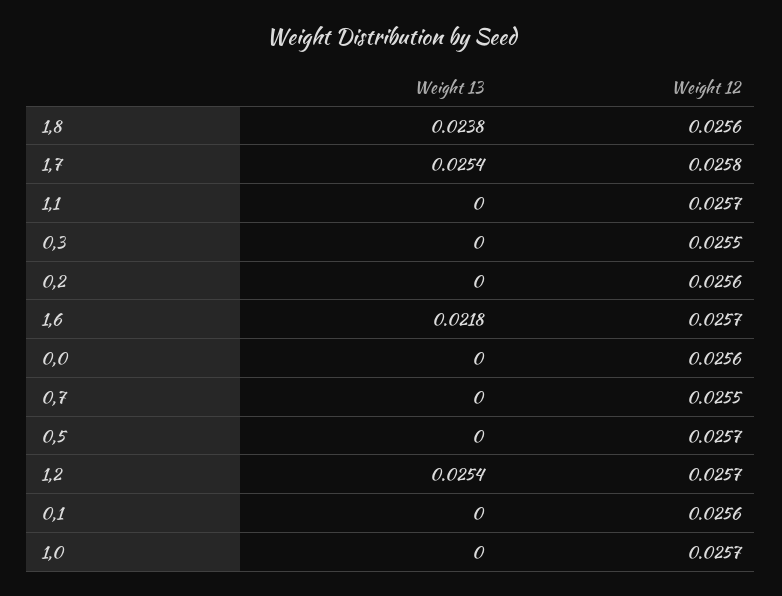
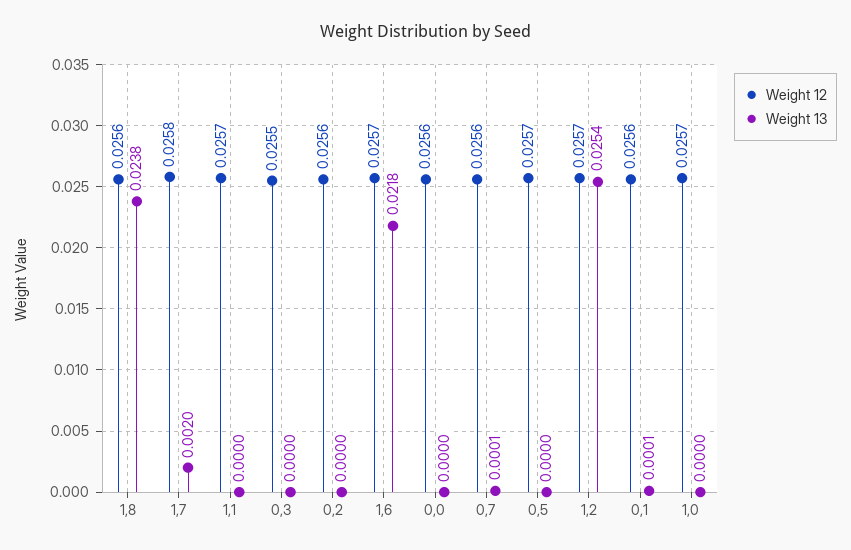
  {
    "Weight 13": {
      "1,8": 0.0238,
-     "1,7": 0.0254,
+     "1,7": 0.002,
      "1,1": 0,
      "0,3": 0,
      "0,2": 0,
      "1,6": 0.0218,
      "0,0": 0,
-     "0,7": 0,
+     "0,7": 0.0001,
      "0,5": 0,
      "1,2": 0.0254,
-     "0,1": 0,
+     "0,1": 0.0001,
      "1,0": 0
    },
    "Weight 12": {
      "1,8": 0.0256,
      "1,7": 0.0258,
      "1,1": 0.0257,
      "0,3": 0.0255,
      "0,2": 0.0256,
      "1,6": 0.0257,
      "0,0": 0.0256,
-     "0,7": 0.0255,
+     "0,7": 0.0256,
      "0,5": 0.0257,
      "1,2": 0.0257,
      "0,1": 0.0256,
      "1,0": 0.0257
    }
  }

